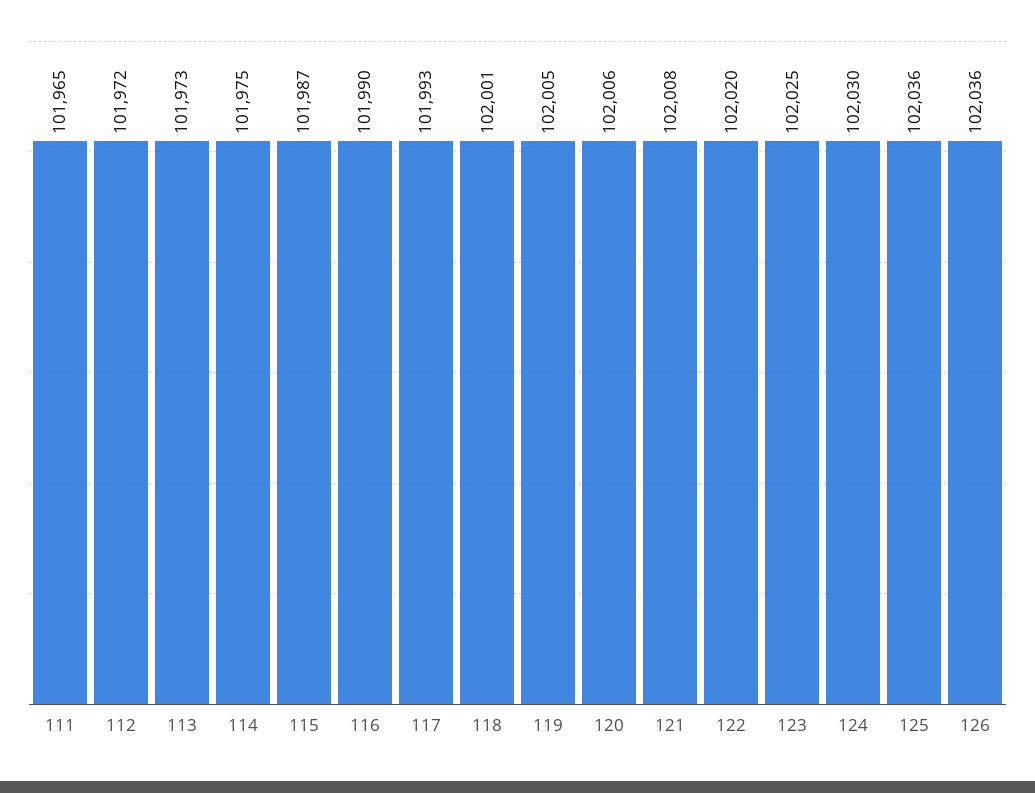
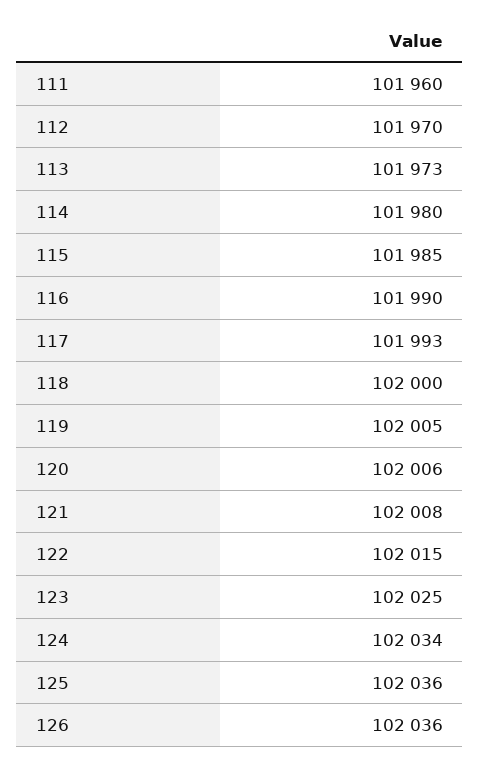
  {
-   "111": 101965,
+   "111": 101960,
-   "112": 101972,
+   "112": 101970,
    "113": 101973,
-   "114": 101975,
+   "114": 101980,
-   "115": 101987,
+   "115": 101985,
    "116": 101990,
    "117": 101993,
-   "118": 102001,
+   "118": 102000,
    "119": 102005,
    "120": 102006,
    "121": 102008,
-   "122": 102020,
+   "122": 102015,
    "123": 102025,
-   "124": 102030,
+   "124": 102034,
    "125": 102036,
    "126": 102036
  }

